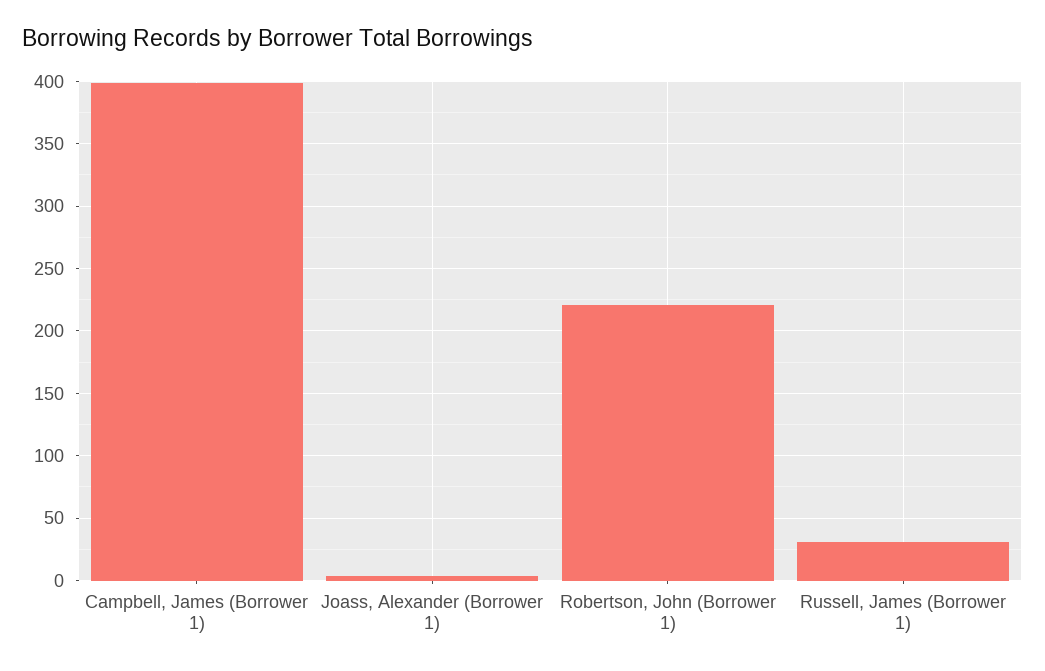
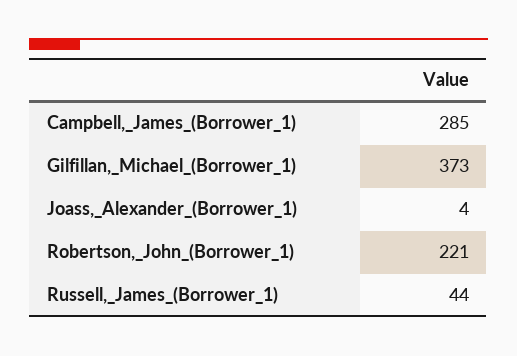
  {
-   "Campbell, James (Borrower 1)": 400,
+   "Campbell, James (Borrower 1)": 285,
    "Joass, Alexander (Borrower 1)": 4,
    "Robertson, John (Borrower 1)": 221,
-   "Russell, James (Borrower 1)": 30
+   "Russell, James (Borrower 1)": 44,
+   "Gilfillan,_Michael_(Borrower_1)": 373
  }

